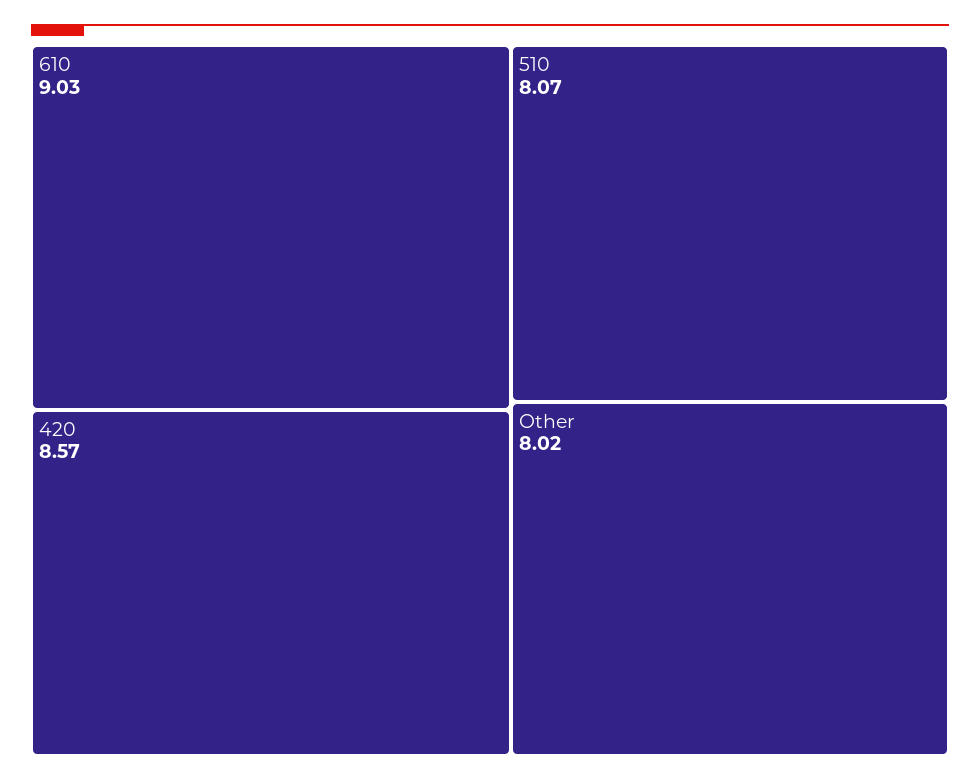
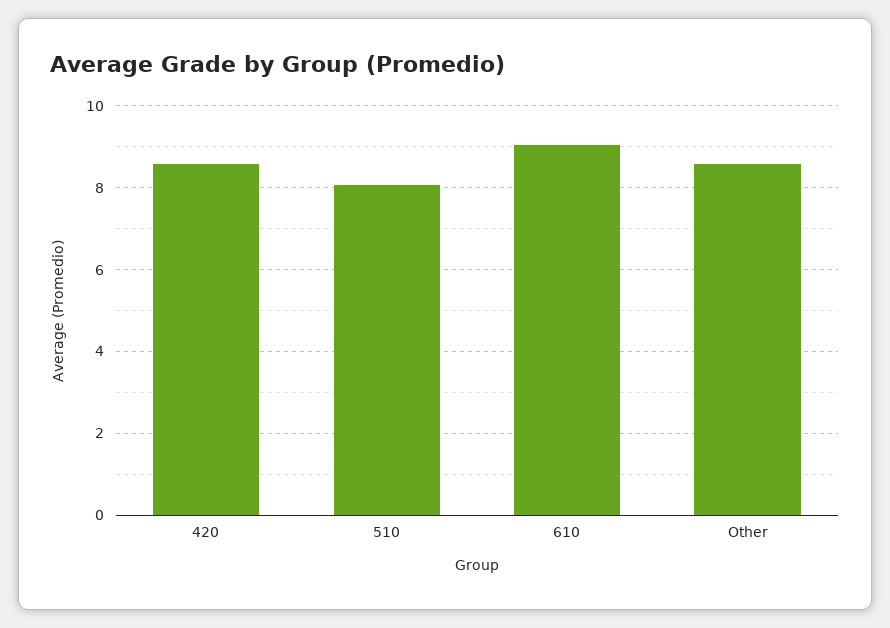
  {
    "610": 9.03,
    "420": 8.57,
    "510": 8.07,
-   "Other": 8.02
+   "Other": 8.6
  }

